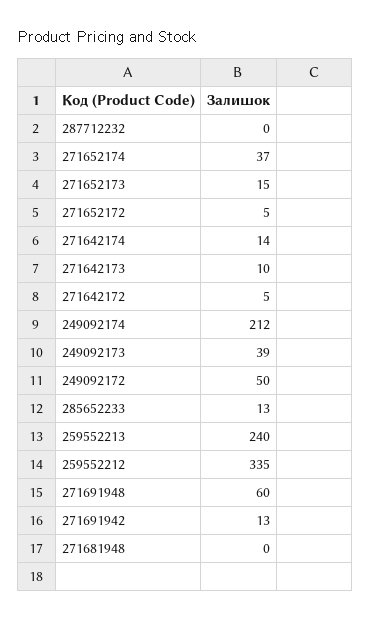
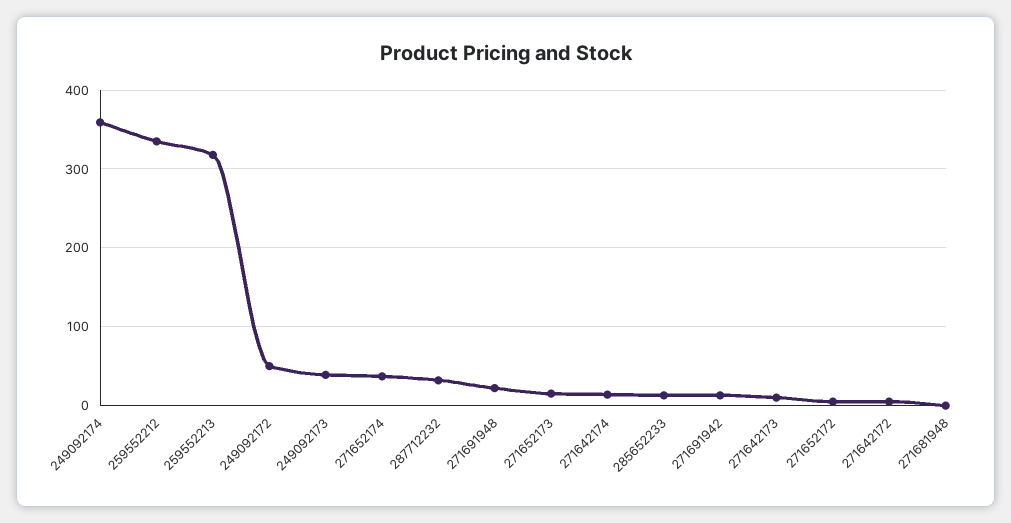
  {
-   "287712232": 0,
+   "287712232": 30,
    "271652174": 37,
    "271652173": 15,
    "271652172": 5,
    "271642174": 14,
    "271642173": 10,
    "271642172": 5,
-   "249092174": 212,
+   "249092174": 360,
    "249092173": 39,
    "249092172": 50,
    "285652233": 13,
-   "259552213": 240,
+   "259552213": 320,
    "259552212": 335,
-   "271691948": 60,
+   "271691948": 20,
    "271691942": 13,
    "271681948": 0
  }

